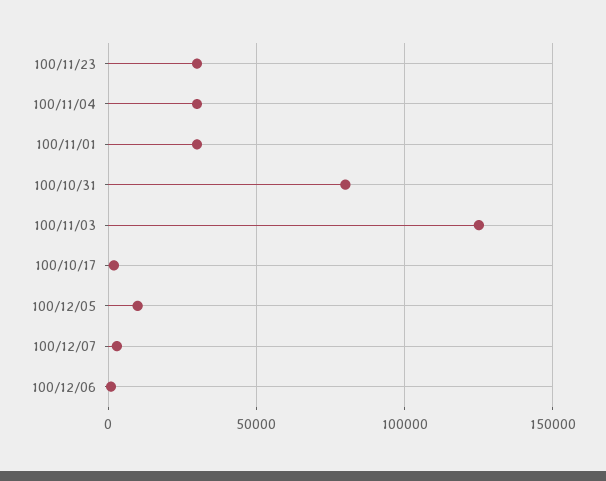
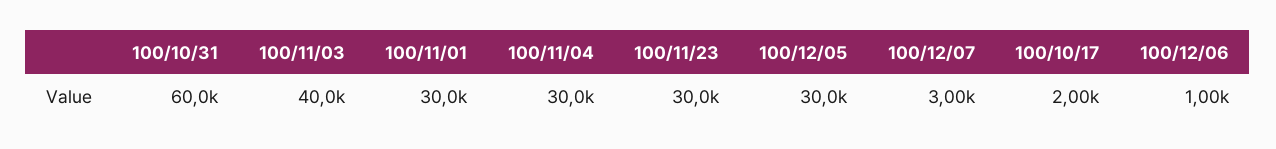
  {
    "100/11/23": 30000,
    "100/11/04": 30000,
    "100/11/01": 30000,
-   "100/10/31": 80000,
+   "100/10/31": 60000,
-   "100/11/03": 125000,
+   "100/11/03": 40000,
    "100/10/17": 2000,
-   "100/12/05": 10000,
+   "100/12/05": 30000,
    "100/12/07": 3000,
    "100/12/06": 1000
  }

